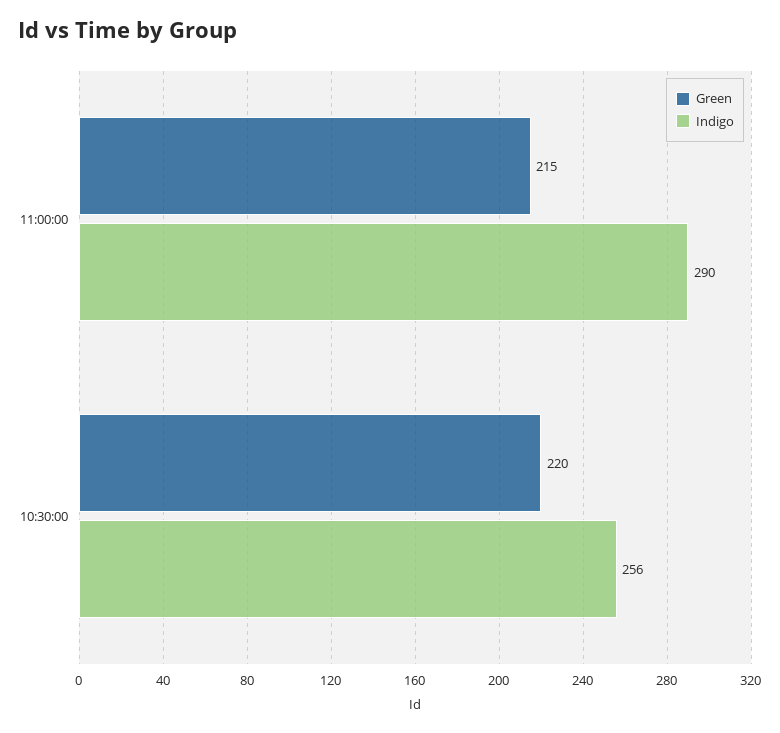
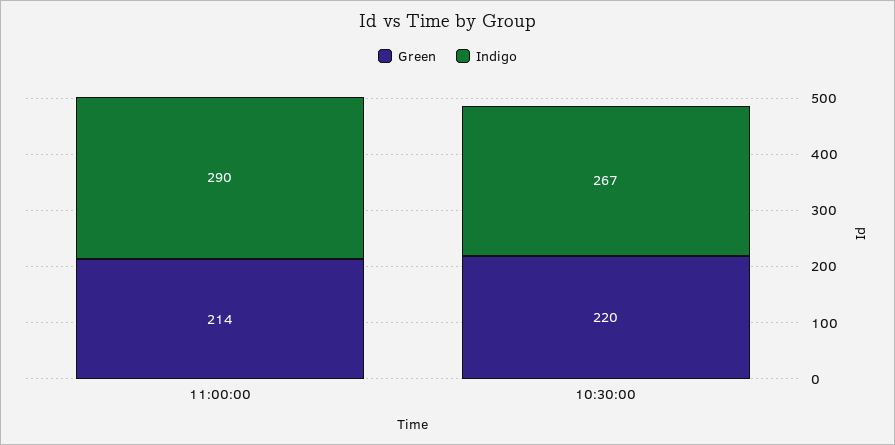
  {
    "Green": {
-     "11:00:00": 215,
+     "11:00:00": 214,
      "10:30:00": 220
    },
    "Indigo": {
      "11:00:00": 290,
-     "10:30:00": 256
+     "10:30:00": 267
    }
  }

